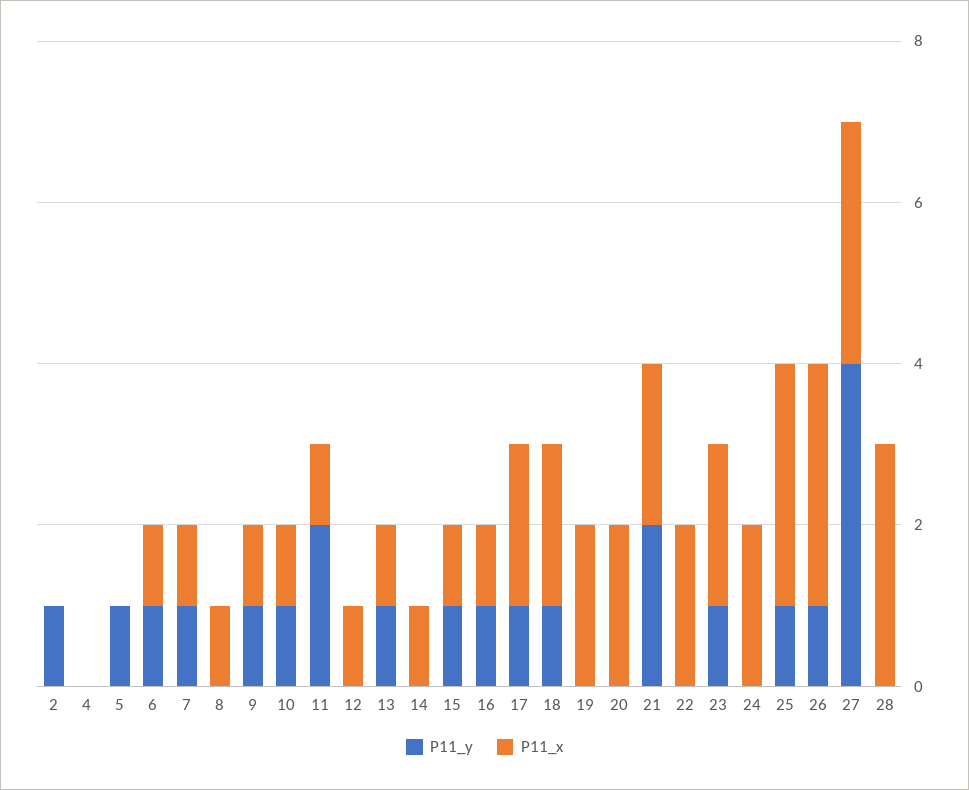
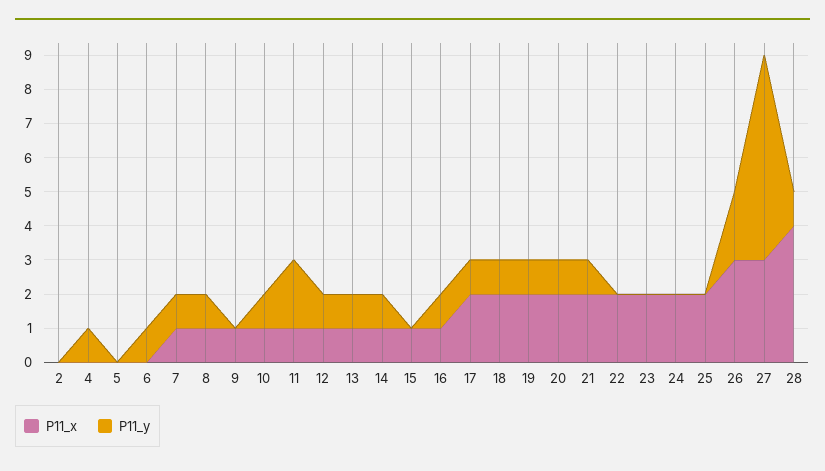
  {
    "P11_y": {
-     "2": 1,
+     "2": 0,
-     "4": 0,
+     "4": 1,
-     "5": 1,
+     "5": 0,
      "6": 1,
      "7": 1,
-     "8": 0,
+     "8": 1,
-     "9": 1,
+     "9": 0,
      "10": 1,
      "11": 2,
-     "12": 0,
+     "12": 1,
      "13": 1,
-     "14": 0,
+     "14": 1,
-     "15": 1,
+     "15": 0,
      "16": 1,
      "17": 1,
      "18": 1,
-     "19": 0,
+     "19": 1,
-     "20": 0,
+     "20": 1,
-     "21": 2,
+     "21": 1,
      "22": 0,
-     "23": 1,
+     "23": 0,
      "24": 0,
-     "25": 1,
+     "25": 0,
-     "26": 1,
+     "26": 2,
-     "27": 4,
+     "27": 6,
-     "28": 0
+     "28": 1
    },
    "P11_x": {
      "2": 0,
      "4": 0,
      "5": 0,
-     "6": 1,
+     "6": 0,
      "7": 1,
      "8": 1,
      "9": 1,
      "10": 1,
      "11": 1,
      "12": 1,
      "13": 1,
      "14": 1,
      "15": 1,
      "16": 1,
      "17": 2,
      "18": 2,
      "19": 2,
      "20": 2,
      "21": 2,
      "22": 2,
      "23": 2,
      "24": 2,
-     "25": 3,
+     "25": 2,
      "26": 3,
      "27": 3,
-     "28": 3
+     "28": 4
    }
  }

